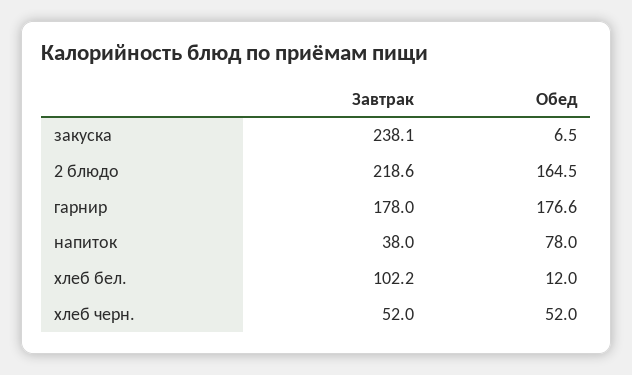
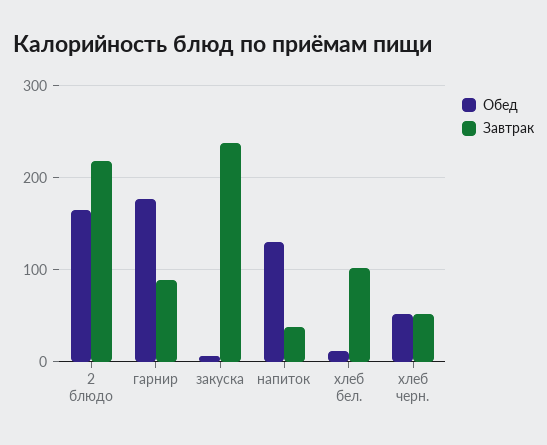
  {
    "Завтрак": {
      "закуска": 238.1,
      "2 блюдо": 218.6,
-     "гарнир": 178,
+     "гарнир": 90,
      "напиток": 38,
      "хлеб бел.": 102.2,
      "хлеб черн.": 52
    },
    "Обед": {
      "закуска": 6.5,
      "2 блюдо": 164.5,
      "гарнир": 176.6,
-     "напиток": 78,
+     "напиток": 130,
      "хлеб бел.": 12,
      "хлеб черн.": 52
    }
  }

